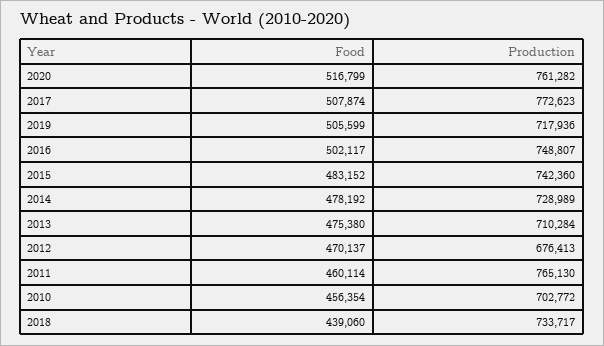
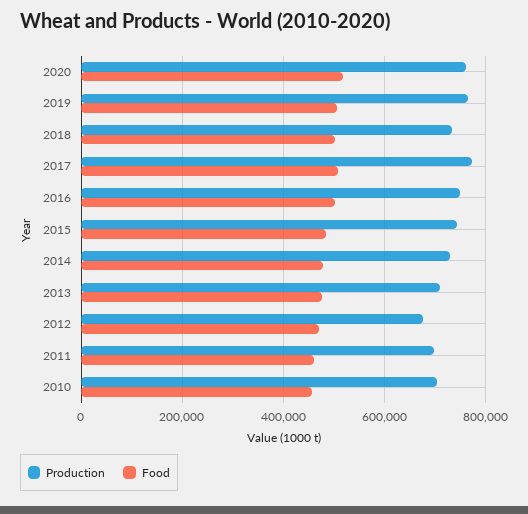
  {
    "Food": {
      "2020": 516799,
      "2017": 507874,
      "2019": 505599,
      "2016": 502117,
      "2015": 483152,
      "2014": 478192,
      "2013": 475380,
      "2012": 470137,
      "2011": 460114,
      "2010": 456354,
-     "2018": 439060
+     "2018": 500000
    },
    "Production": {
      "2020": 761282,
      "2017": 772623,
-     "2019": 717936,
+     "2019": 760000,
      "2016": 748807,
      "2015": 742360,
      "2014": 728989,
      "2013": 710284,
      "2012": 676413,
-     "2011": 765130,
+     "2011": 700000,
      "2010": 702772,
      "2018": 733717
    }
  }

